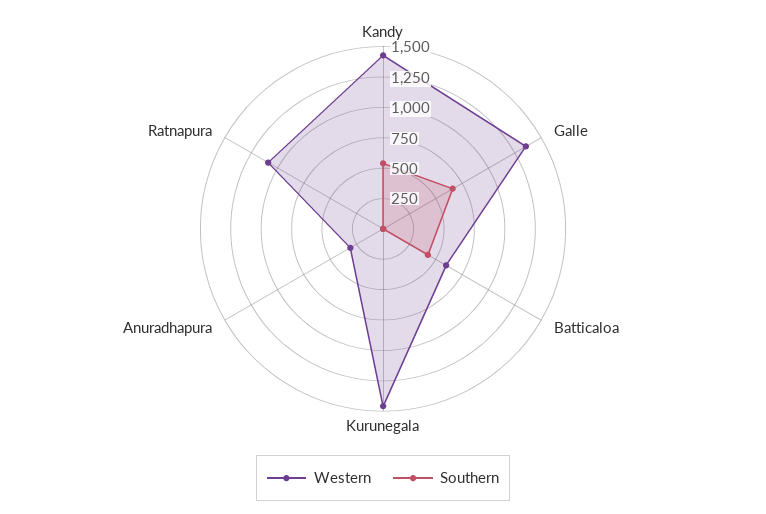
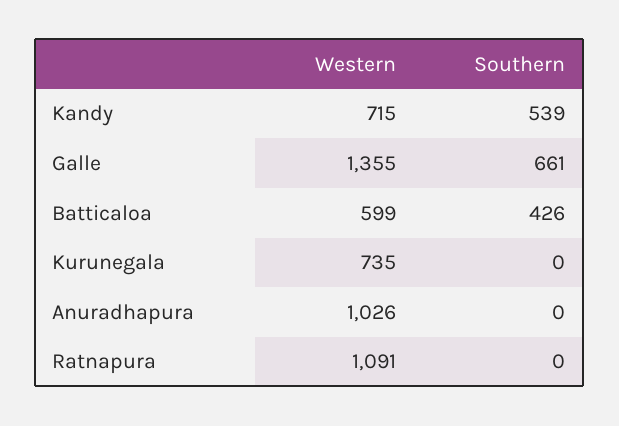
  {
    "Western": {
-     "Kandy": 1500,
+     "Kandy": 715,
      "Galle": 1355,
      "Batticaloa": 599,
-     "Kurunegala": 1500,
+     "Kurunegala": 735,
-     "Anuradhapura": 250,
+     "Anuradhapura": 1026,
      "Ratnapura": 1091
    },
    "Southern": {
      "Kandy": 539,
      "Galle": 661,
      "Batticaloa": 426,
      "Kurunegala": 0,
      "Anuradhapura": 0,
      "Ratnapura": 0
    }
  }

